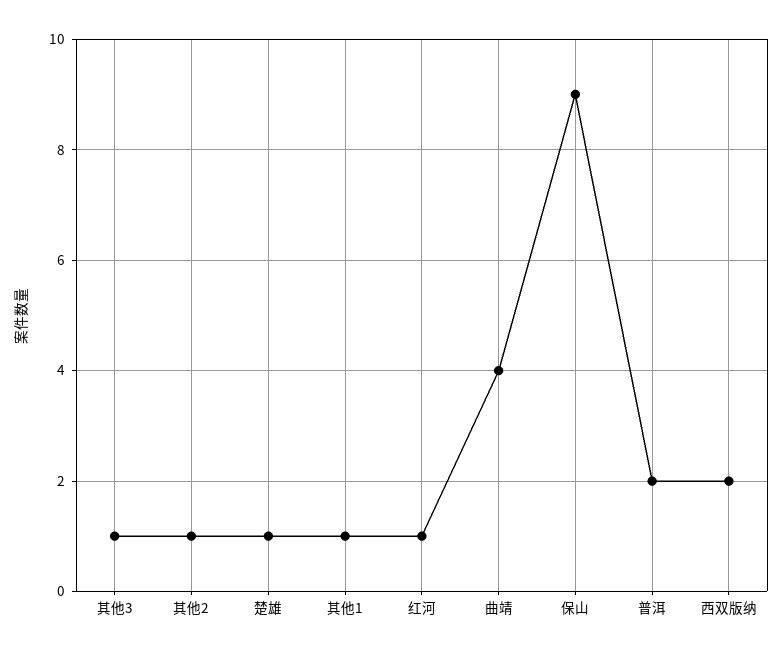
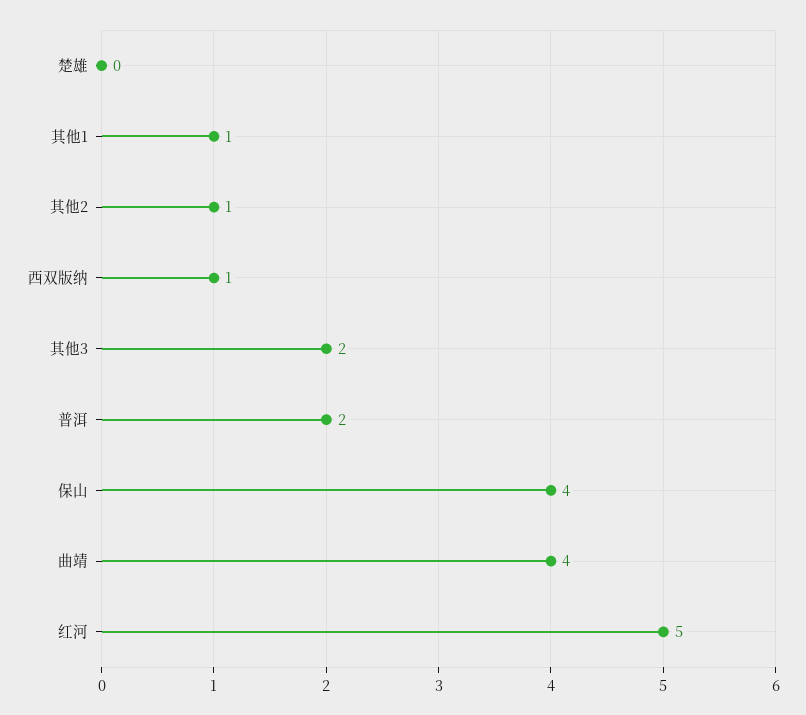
  {
-   "其他3": 1,
+   "其他3": 2,
    "其他2": 1,
-   "楚雄": 1,
+   "楚雄": 0,
    "其他1": 1,
-   "红河": 1,
+   "红河": 5,
    "曲靖": 4,
-   "保山": 9,
+   "保山": 4,
    "普洱": 2,
-   "西双版纳": 2
+   "西双版纳": 1
  }

